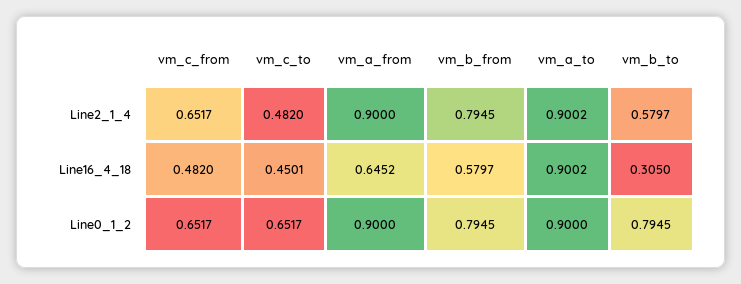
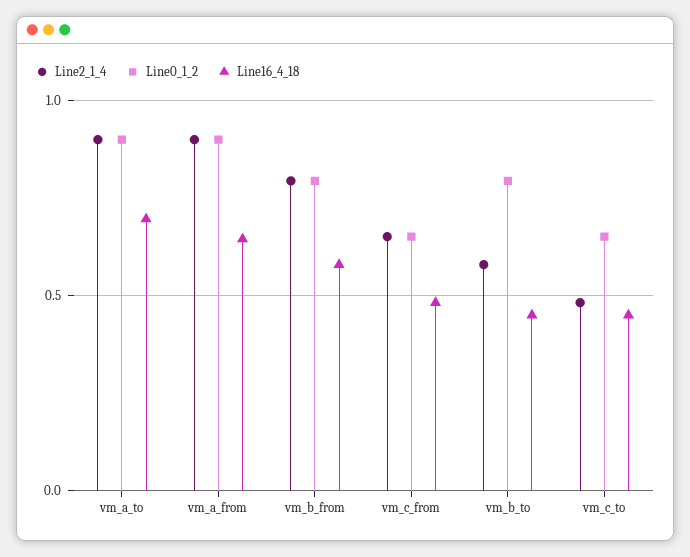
  {
    "Line2_1_4": {
      "vm_c_from": 0.6517,
      "vm_c_to": 0.482,
      "vm_a_from": 0.9,
      "vm_b_from": 0.7945,
      "vm_a_to": 0.9002,
      "vm_b_to": 0.5797
    },
    "Line16_4_18": {
      "vm_c_from": 0.482,
      "vm_c_to": 0.4501,
      "vm_a_from": 0.6452,
      "vm_b_from": 0.5797,
-     "vm_a_to": 0.9002,
+     "vm_a_to": 0.7,
-     "vm_b_to": 0.305
+     "vm_b_to": 0.45
    },
    "Line0_1_2": {
      "vm_c_from": 0.6517,
      "vm_c_to": 0.6517,
      "vm_a_from": 0.9,
      "vm_b_from": 0.7945,
      "vm_a_to": 0.9,
      "vm_b_to": 0.7945
    }
  }

